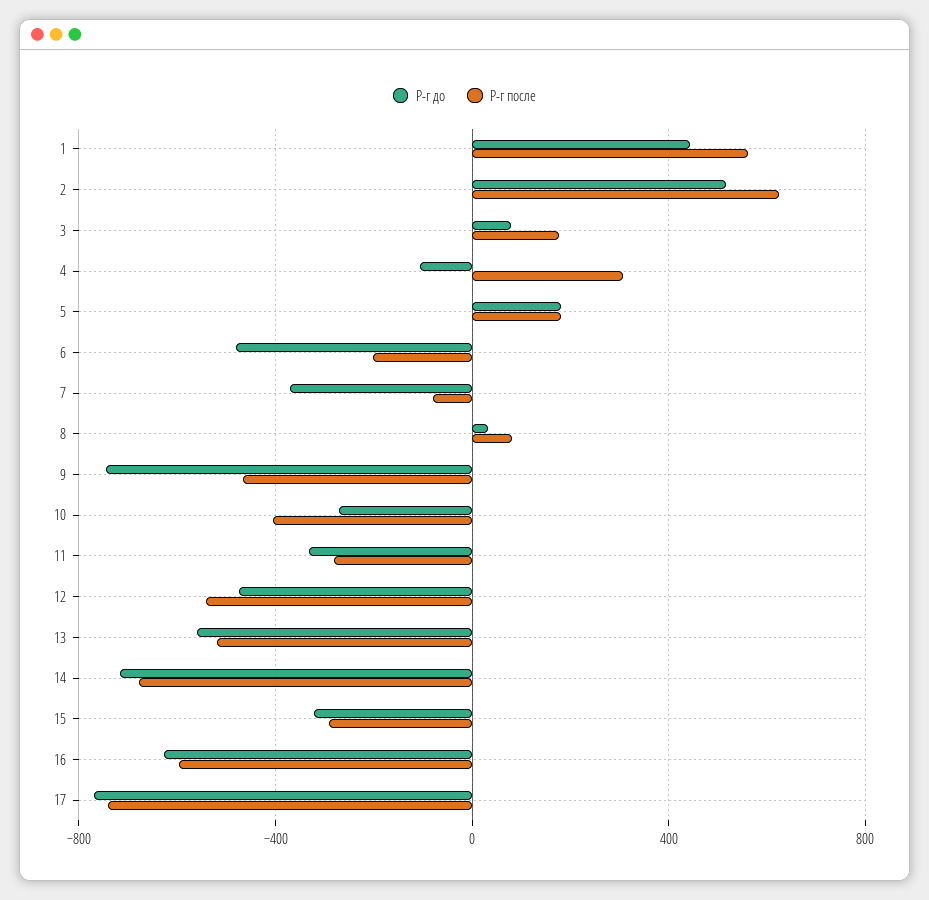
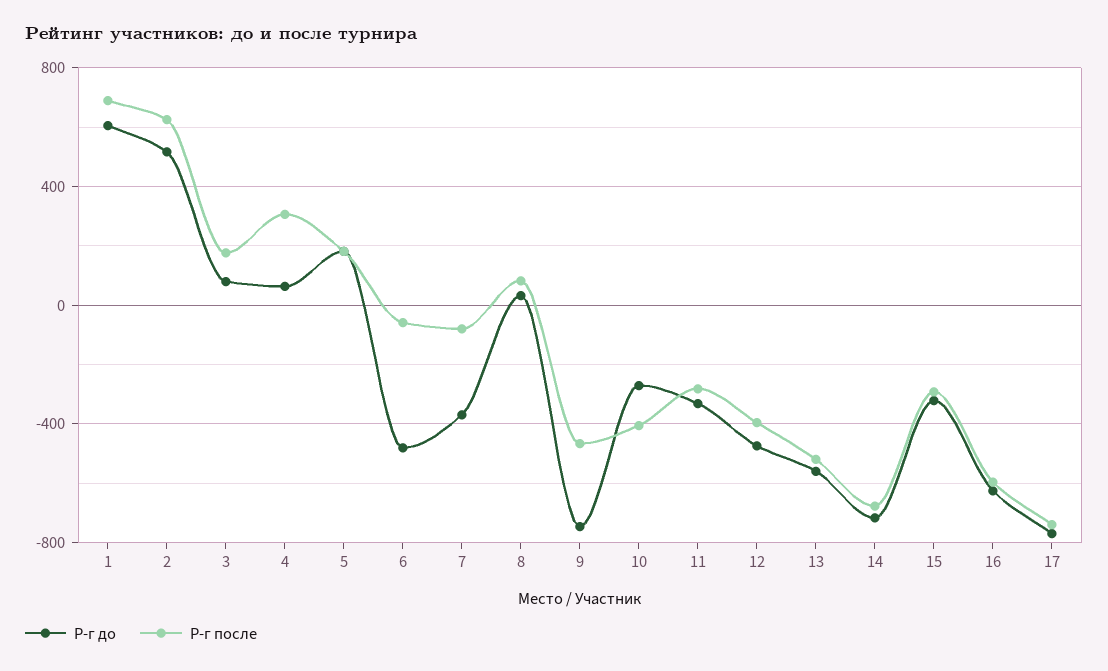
  {
    "Р-г до": {
-     "1": 450,
+     "1": 600,
      "2": 500,
      "3": 100,
-     "4": -100,
+     "4": 50,
      "5": 200,
      "6": -500,
      "7": -350,
      "8": 50,
      "9": -750,
      "10": -250,
      "11": -350,
      "12": -450,
      "13": -550,
      "14": -700,
      "15": -300,
      "16": -650,
      "17": -750
    },
    "Р-г после": {
-     "1": 550,
+     "1": 700,
      "2": 650,
      "3": 200,
      "4": 300,
      "5": 200,
-     "6": -200,
+     "6": -50,
      "7": -100,
      "8": 100,
      "9": -450,
      "10": -400,
      "11": -300,
-     "12": -550,
+     "12": -400,
      "13": -500,
      "14": -700,
      "15": -300,
      "16": -600,
      "17": -750
    }
  }

